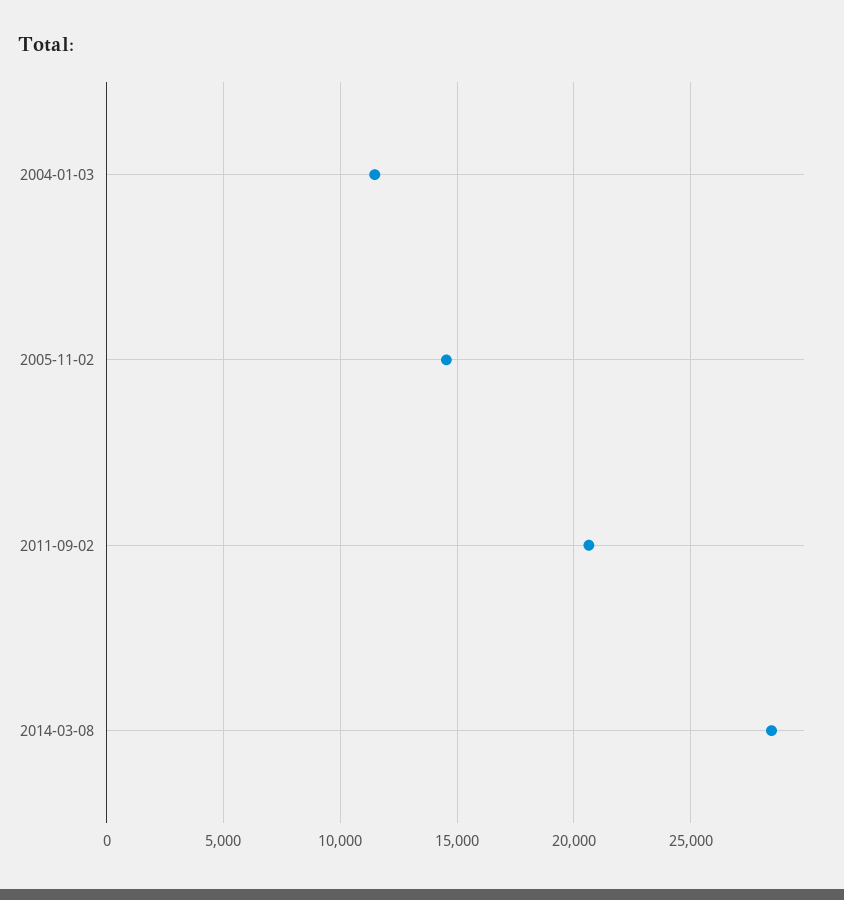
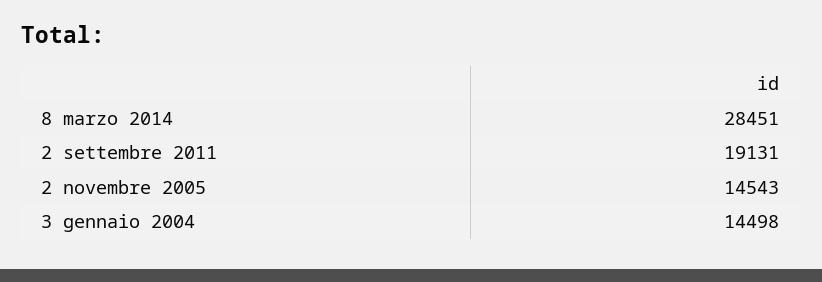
  {
-   "2004-01-03": 11500,
+   "2004-01-03": 14498,
    "2005-11-02": 14543,
-   "2011-09-02": 20500,
+   "2011-09-02": 19131,
    "2014-03-08": 28451
  }

